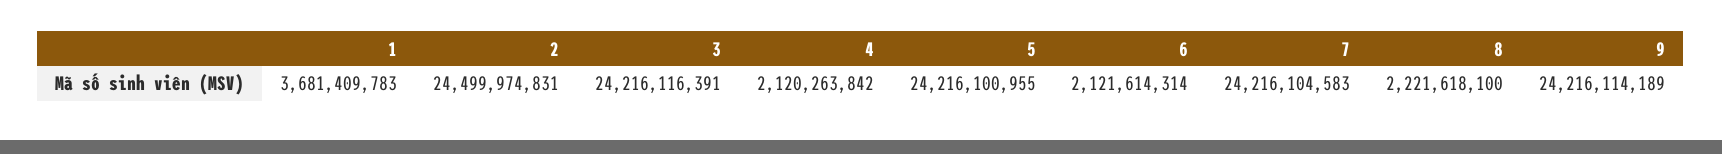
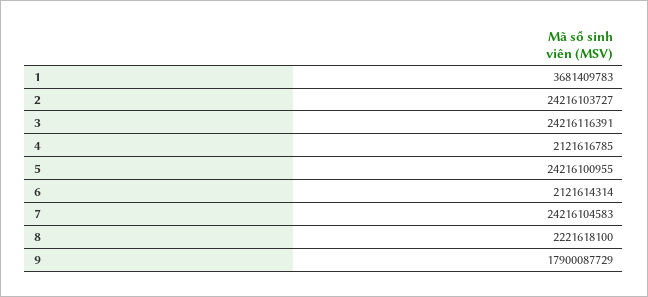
  {
    "1": 3681409783,
-   "2": 24499974831,
+   "2": 24216103727,
    "3": 24216116391,
-   "4": 2120263842,
+   "4": 2121616785,
    "5": 24216100955,
    "6": 2121614314,
    "7": 24216104583,
    "8": 2221618100,
-   "9": 24216114189
+   "9": 17900087729
  }

